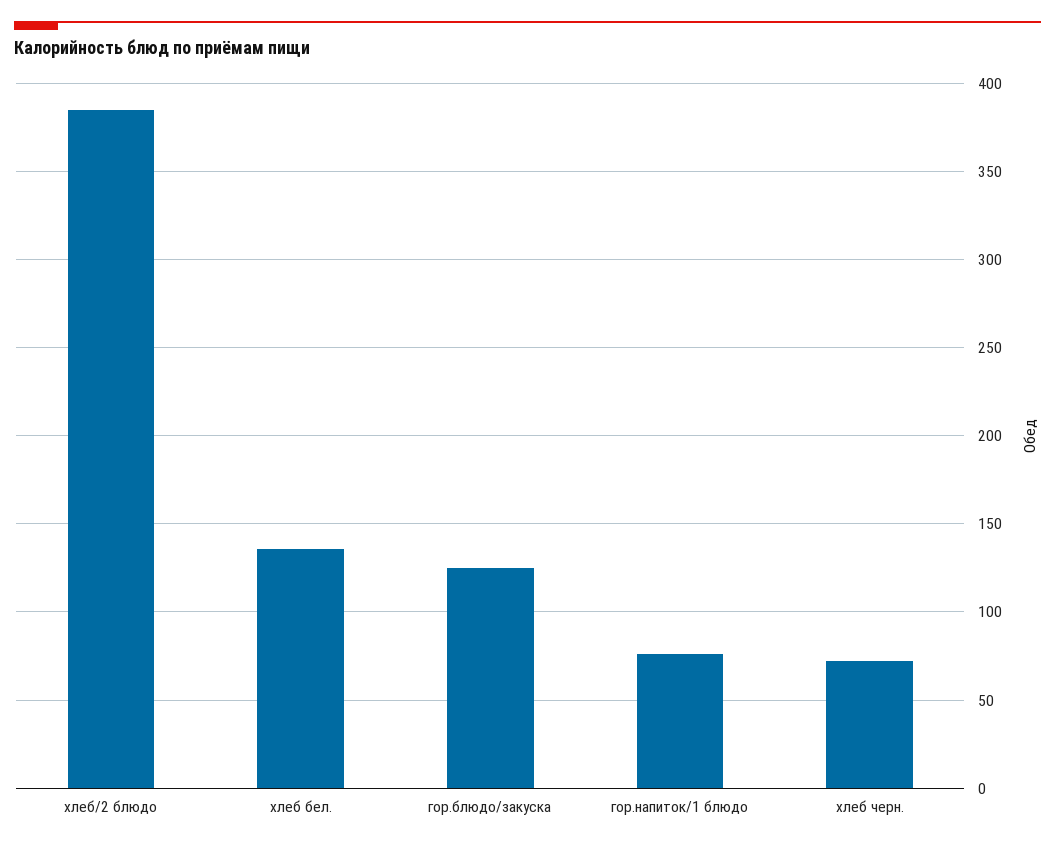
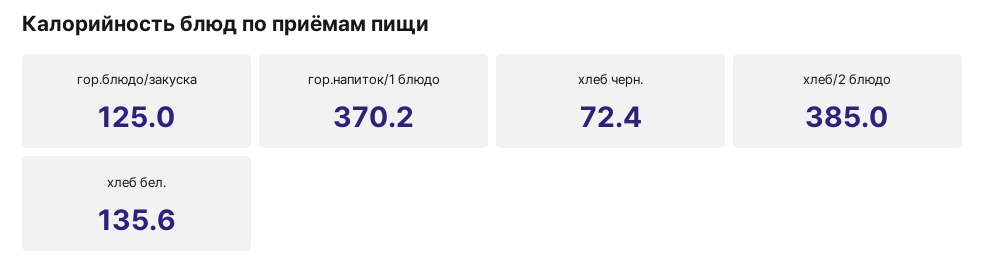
  {
    "хлеб/2 блюдо": 385,
    "хлеб бел.": 135.6,
    "гор.блюдо/закуска": 125,
-   "гор.напиток/1 блюдо": 75,
+   "гор.напиток/1 блюдо": 370.2,
    "хлеб черн.": 72.4
  }

